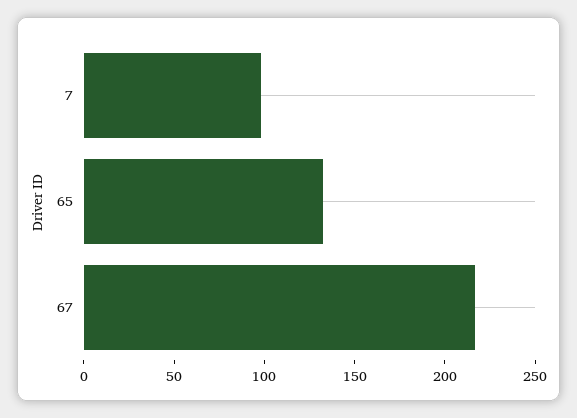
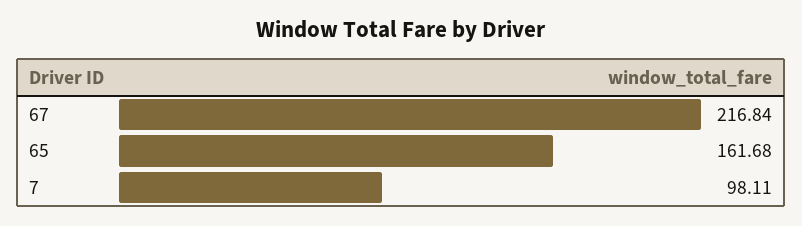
  {
    "7": 98.11,
-   "65": 130,
+   "65": 161.68,
    "67": 216.84
  }

